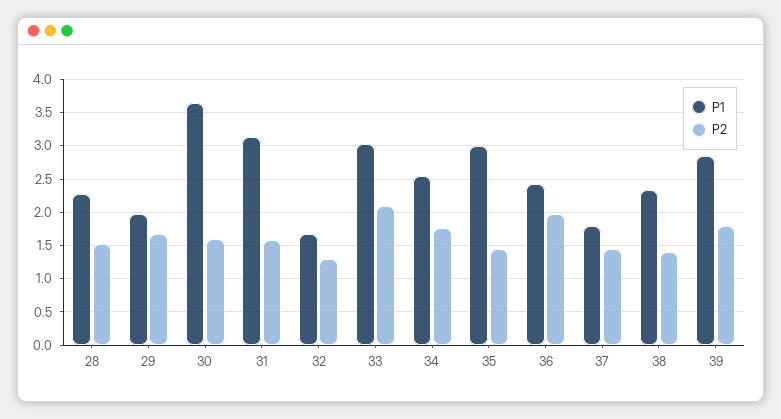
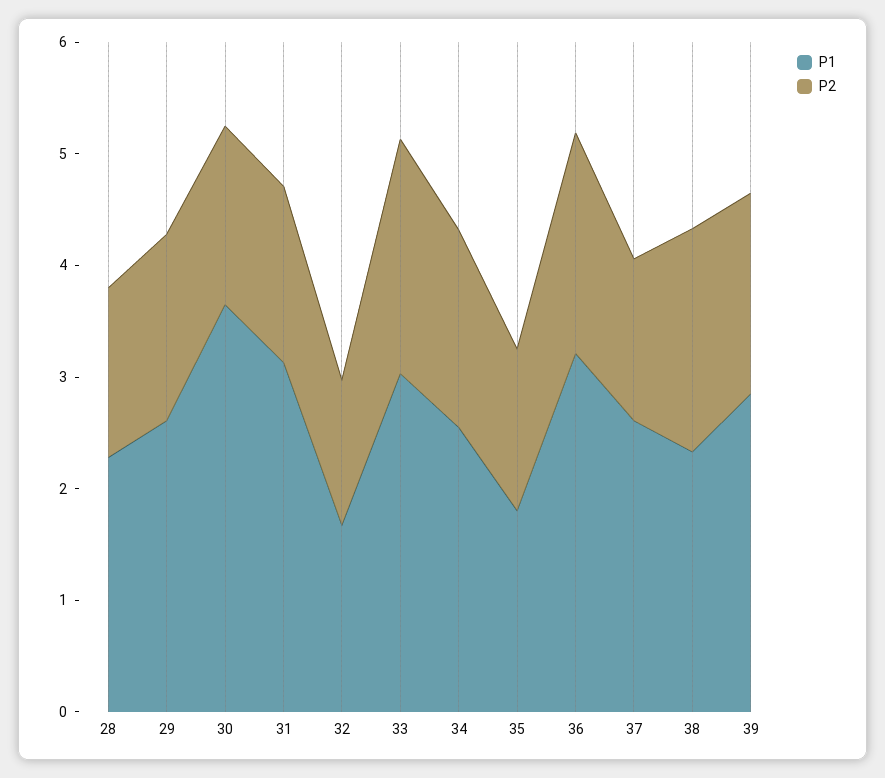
  {
    "P1": {
      "28": 2.3,
-     "29": 2,
+     "29": 2.6,
      "30": 3.7,
      "31": 3.1,
      "32": 1.7,
      "33": 3,
      "34": 2.6,
-     "35": 3,
+     "35": 1.8,
-     "36": 2.4,
+     "36": 3.2,
-     "37": 1.8,
+     "37": 2.6,
      "38": 2.3,
      "39": 2.9
    },
    "P2": {
      "28": 1.5,
      "29": 1.7,
      "30": 1.6,
      "31": 1.6,
      "32": 1.3,
      "33": 2.1,
      "34": 1.8,
      "35": 1.5,
      "36": 2,
      "37": 1.5,
-     "38": 1.4,
+     "38": 2,
      "39": 1.8
    }
  }

